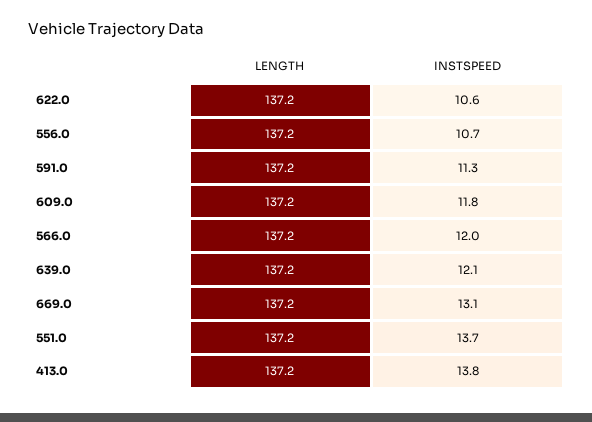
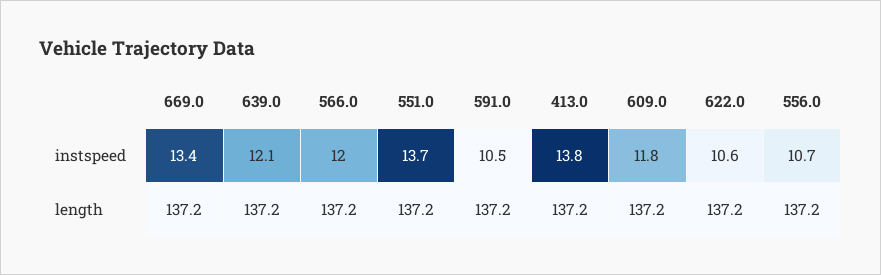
  {
    "LENGTH": {
      "622.0": 137.2,
      "556.0": 137.2,
      "591.0": 137.2,
      "609.0": 137.2,
      "566.0": 137.2,
      "639.0": 137.2,
      "669.0": 137.2,
      "551.0": 137.2,
      "413.0": 137.2
    },
    "INSTSPEED": {
      "622.0": 10.6,
      "556.0": 10.7,
-     "591.0": 11.3,
+     "591.0": 10.5,
      "609.0": 11.8,
      "566.0": 12,
      "639.0": 12.1,
-     "669.0": 13.1,
+     "669.0": 13.4,
      "551.0": 13.7,
      "413.0": 13.8
    }
  }

